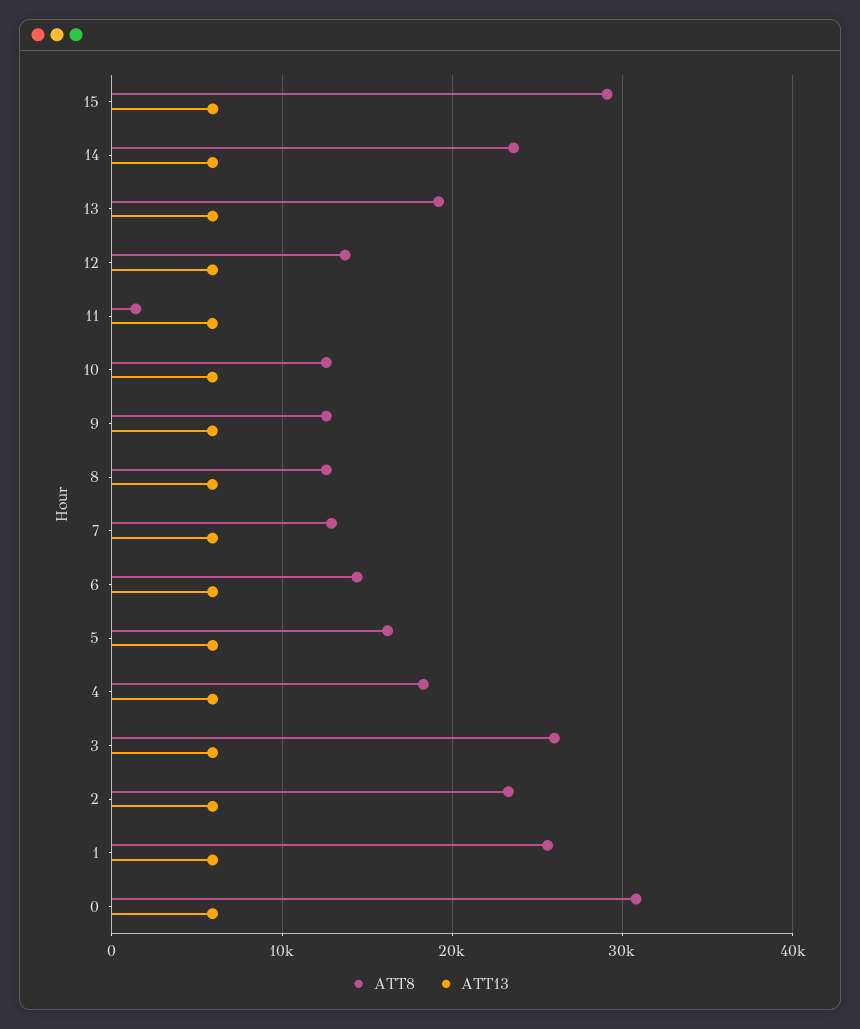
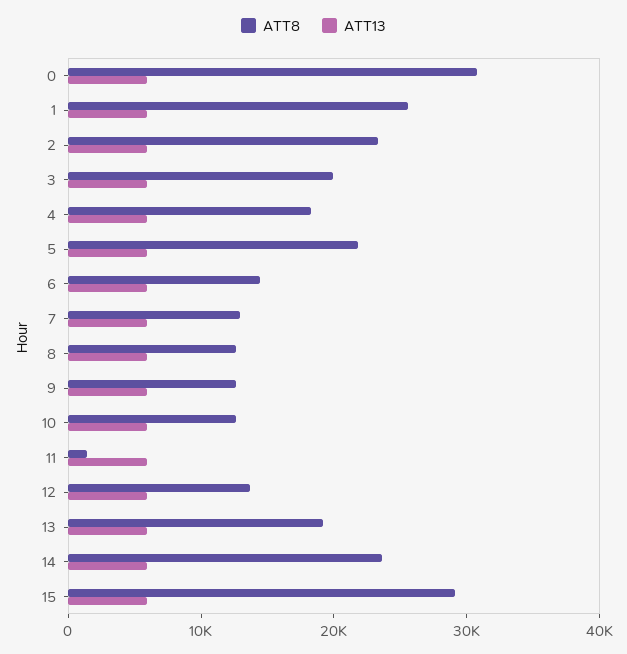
  {
    "ATT8": {
      "15": 29000,
      "14": 24000,
      "13": 19000,
      "12": 14000,
      "11": 1000,
      "10": 13000,
      "9": 13000,
      "8": 13000,
      "7": 13000,
      "6": 14000,
-     "5": 16000,
+     "5": 22000,
      "4": 18000,
-     "3": 26000,
+     "3": 20000,
      "2": 23000,
      "1": 26000,
      "0": 31000
    },
    "ATT13": {
      "15": 6000,
      "14": 6000,
      "13": 6000,
      "12": 6000,
      "11": 6000,
      "10": 6000,
      "9": 6000,
      "8": 6000,
      "7": 6000,
      "6": 6000,
      "5": 6000,
      "4": 6000,
      "3": 6000,
      "2": 6000,
      "1": 6000,
      "0": 6000
    }
  }

